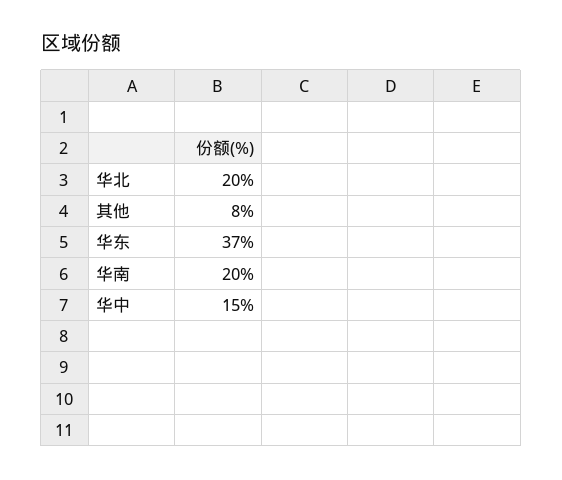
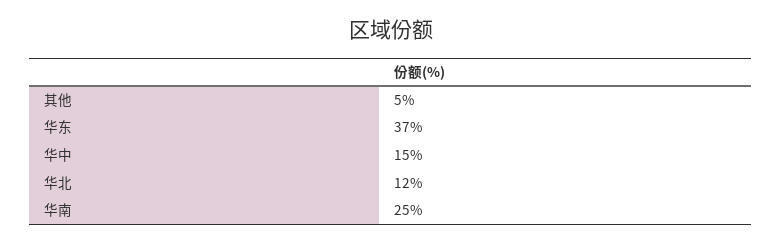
  {
-   "华北": 20,
+   "华北": 12,
-   "其他": 8,
+   "其他": 5,
    "华东": 37,
-   "华南": 20,
+   "华南": 25,
    "华中": 15
  }

